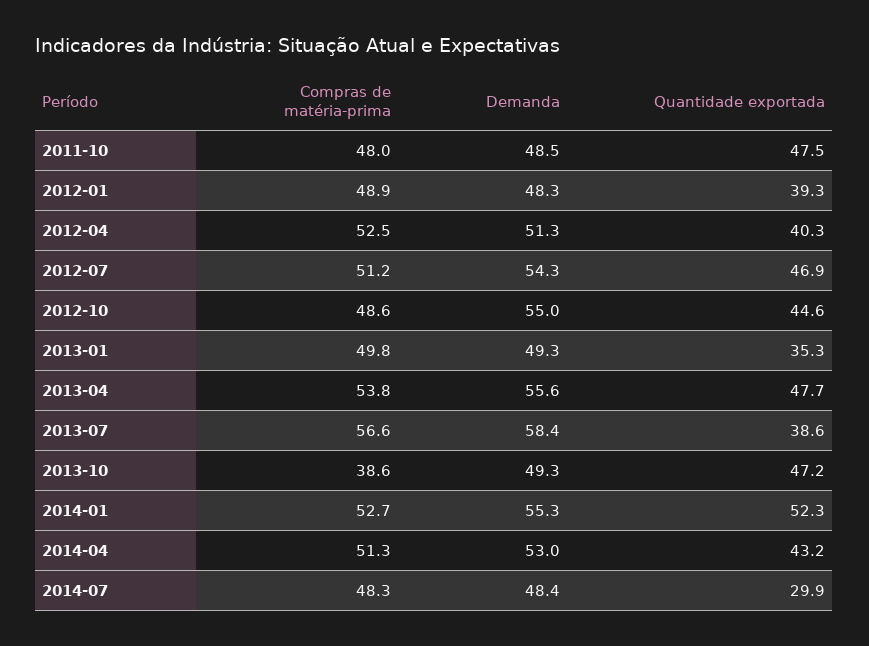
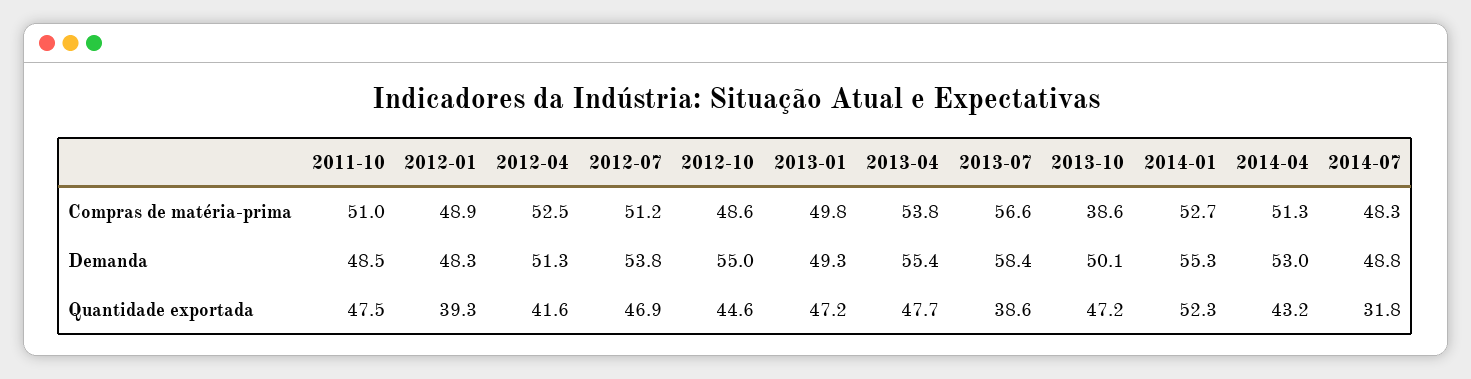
  {
    "Compras de matéria-prima": {
-     "2011-10": 48,
+     "2011-10": 51,
      "2012-01": 48.9,
      "2012-04": 52.5,
      "2012-07": 51.2,
      "2012-10": 48.6,
      "2013-01": 49.8,
      "2013-04": 53.8,
      "2013-07": 56.6,
      "2013-10": 38.6,
      "2014-01": 52.7,
      "2014-04": 51.3,
      "2014-07": 48.3
    },
    "Demanda": {
      "2011-10": 48.5,
      "2012-01": 48.3,
      "2012-04": 51.3,
-     "2012-07": 54.3,
+     "2012-07": 53.8,
      "2012-10": 55,
      "2013-01": 49.3,
-     "2013-04": 55.6,
+     "2013-04": 55.4,
      "2013-07": 58.4,
-     "2013-10": 49.3,
+     "2013-10": 50.1,
      "2014-01": 55.3,
      "2014-04": 53,
-     "2014-07": 48.4
+     "2014-07": 48.8
    },
    "Quantidade exportada": {
      "2011-10": 47.5,
      "2012-01": 39.3,
-     "2012-04": 40.3,
+     "2012-04": 41.6,
      "2012-07": 46.9,
      "2012-10": 44.6,
-     "2013-01": 35.3,
+     "2013-01": 47.2,
      "2013-04": 47.7,
      "2013-07": 38.6,
      "2013-10": 47.2,
      "2014-01": 52.3,
      "2014-04": 43.2,
-     "2014-07": 29.9
+     "2014-07": 31.8
    }
  }

